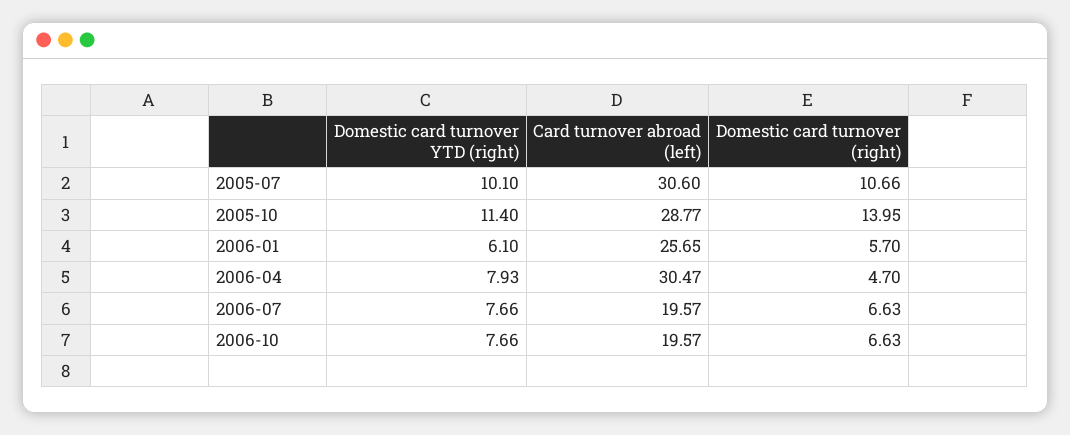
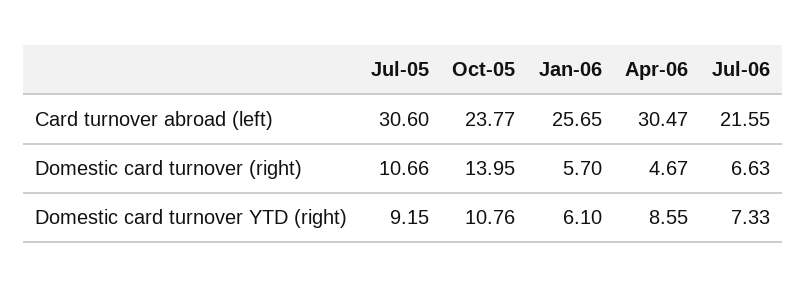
  {
    "Domestic card turnover YTD (right)": {
-     "2005-07": 10.1,
+     "2005-07": 9.15,
-     "2005-10": 11.4,
+     "2005-10": 10.76,
      "2006-01": 6.1,
-     "2006-04": 7.93,
+     "2006-04": 8.55,
-     "2006-07": 7.66,
+     "2006-07": 7.33
-     "2006-10": 7.66
    },
    "Card turnover abroad (left)": {
      "2005-07": 30.6,
-     "2005-10": 28.77,
+     "2005-10": 23.77,
      "2006-01": 25.65,
      "2006-04": 30.47,
-     "2006-07": 19.57,
+     "2006-07": 21.55
-     "2006-10": 19.57
    },
    "Domestic card turnover (right)": {
      "2005-07": 10.66,
      "2005-10": 13.95,
      "2006-01": 5.7,
-     "2006-04": 4.7,
+     "2006-04": 4.67,
-     "2006-07": 6.63,
+     "2006-07": 6.63
-     "2006-10": 6.63
    }
  }

